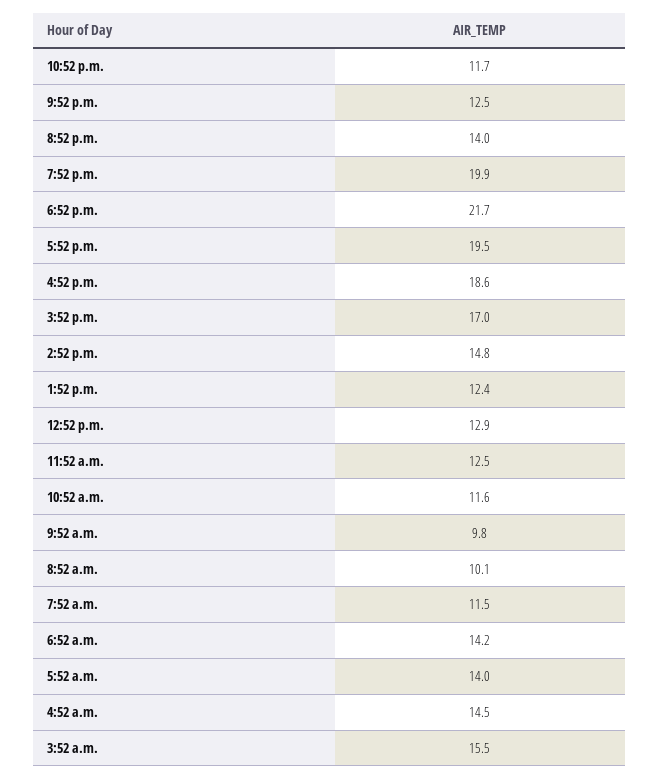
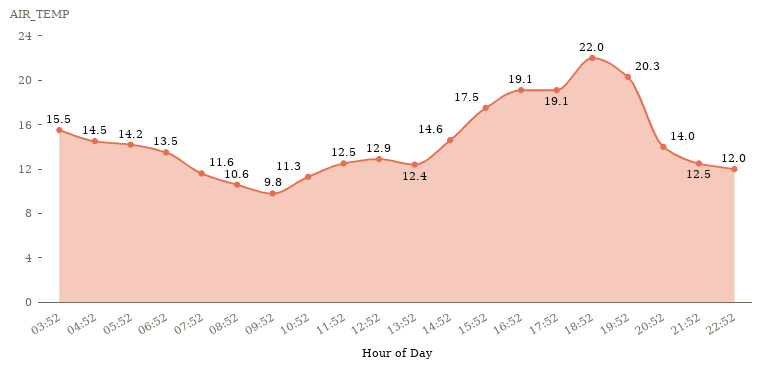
  {
-   "10:52 p.m.": 11.7,
+   "10:52 p.m.": 12,
    "9:52 p.m.": 12.5,
    "8:52 p.m.": 14,
-   "7:52 p.m.": 19.9,
+   "7:52 p.m.": 20.3,
-   "6:52 p.m.": 21.7,
+   "6:52 p.m.": 22,
-   "5:52 p.m.": 19.5,
+   "5:52 p.m.": 19.1,
-   "4:52 p.m.": 18.6,
+   "4:52 p.m.": 19.1,
-   "3:52 p.m.": 17,
+   "3:52 p.m.": 17.5,
-   "2:52 p.m.": 14.8,
+   "2:52 p.m.": 14.6,
    "1:52 p.m.": 12.4,
    "12:52 p.m.": 12.9,
    "11:52 a.m.": 12.5,
-   "10:52 a.m.": 11.6,
+   "10:52 a.m.": 11.3,
    "9:52 a.m.": 9.8,
-   "8:52 a.m.": 10.1,
+   "8:52 a.m.": 10.6,
-   "7:52 a.m.": 11.5,
+   "7:52 a.m.": 11.6,
-   "6:52 a.m.": 14.2,
+   "6:52 a.m.": 13.5,
-   "5:52 a.m.": 14,
+   "5:52 a.m.": 14.2,
    "4:52 a.m.": 14.5,
    "3:52 a.m.": 15.5
  }

